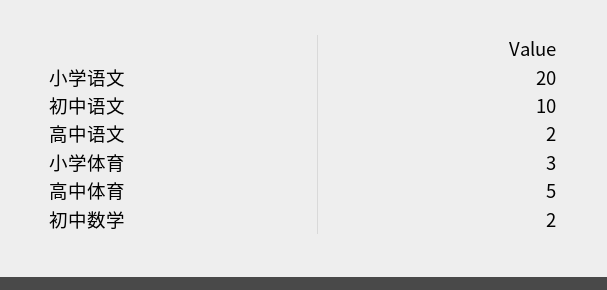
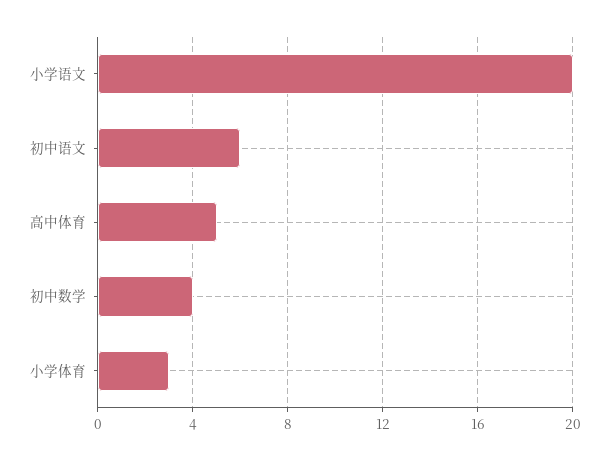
  {
    "小学语文": 20,
-   "初中语文": 10,
+   "初中语文": 6,
-   "高中语文": 2,
    "小学体育": 3,
    "高中体育": 5,
-   "初中数学": 2
+   "初中数学": 4
  }

